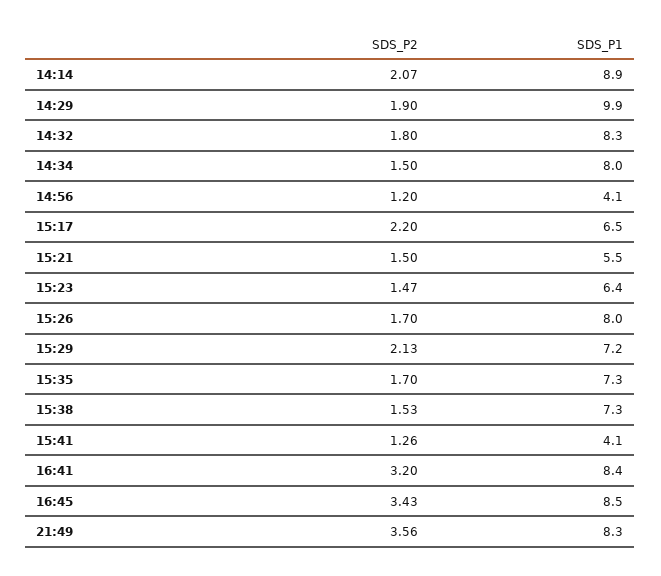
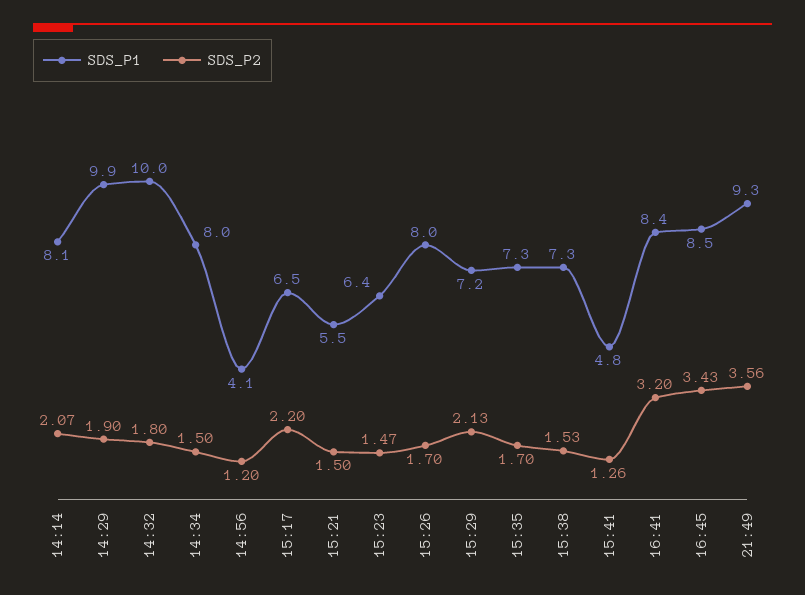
  {
    "SDS_P2": {
      "14:14": 2.07,
      "14:29": 1.9,
      "14:32": 1.8,
      "14:34": 1.5,
      "14:56": 1.2,
      "15:17": 2.2,
      "15:21": 1.5,
      "15:23": 1.47,
      "15:26": 1.7,
      "15:29": 2.13,
      "15:35": 1.7,
      "15:38": 1.53,
      "15:41": 1.26,
      "16:41": 3.2,
      "16:45": 3.43,
      "21:49": 3.56
    },
    "SDS_P1": {
-     "14:14": 8.9,
+     "14:14": 8.1,
      "14:29": 9.9,
-     "14:32": 8.3,
+     "14:32": 10,
      "14:34": 8,
      "14:56": 4.1,
      "15:17": 6.5,
      "15:21": 5.5,
      "15:23": 6.4,
      "15:26": 8,
      "15:29": 7.2,
      "15:35": 7.3,
      "15:38": 7.3,
-     "15:41": 4.1,
+     "15:41": 4.8,
      "16:41": 8.4,
      "16:45": 8.5,
-     "21:49": 8.3
+     "21:49": 9.3
    }
  }

